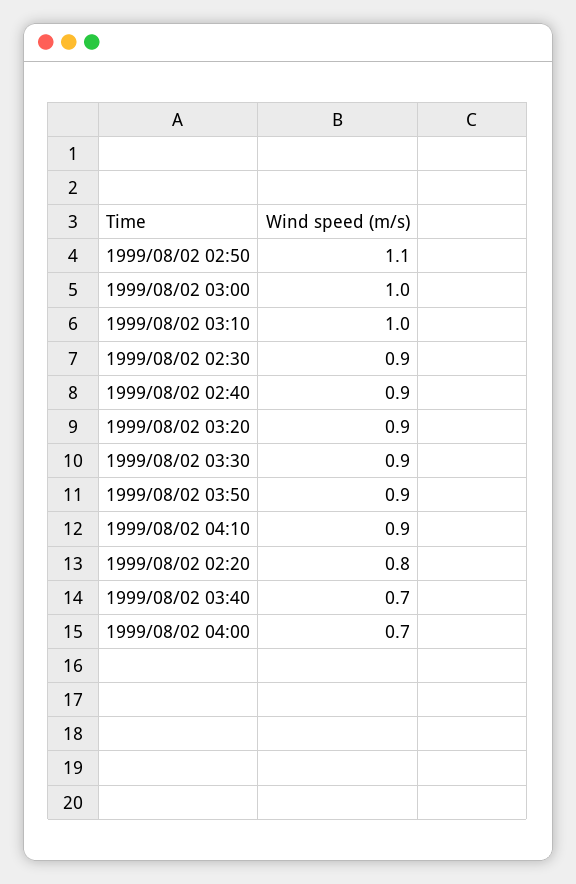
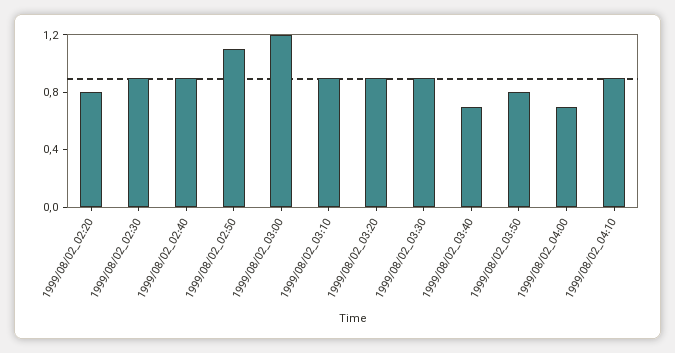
  {
    "1999/08/02 02:50": 1.1,
-   "1999/08/02 03:00": 1,
+   "1999/08/02 03:00": 1.2,
-   "1999/08/02 03:10": 1,
+   "1999/08/02 03:10": 0.9,
    "1999/08/02 02:30": 0.9,
    "1999/08/02 02:40": 0.9,
    "1999/08/02 03:20": 0.9,
    "1999/08/02 03:30": 0.9,
-   "1999/08/02 03:50": 0.9,
+   "1999/08/02 03:50": 0.8,
    "1999/08/02 04:10": 0.9,
    "1999/08/02 02:20": 0.8,
    "1999/08/02 03:40": 0.7,
    "1999/08/02 04:00": 0.7
  }

